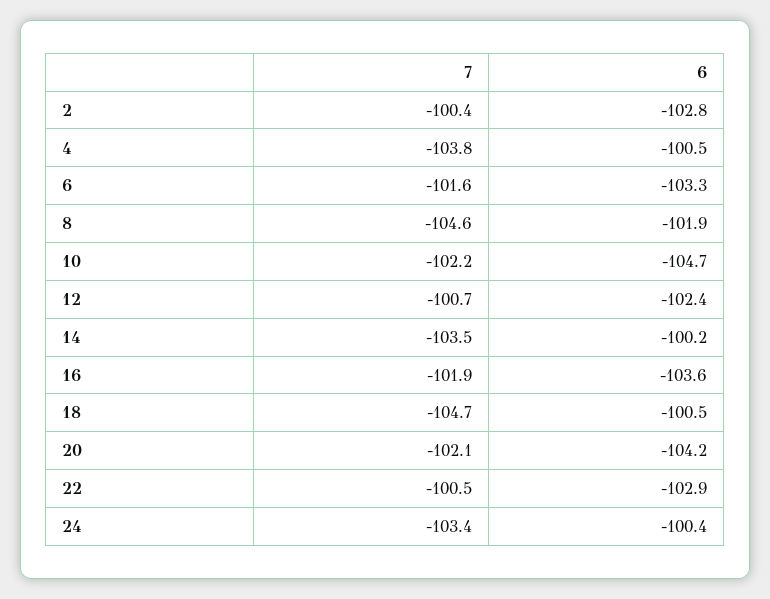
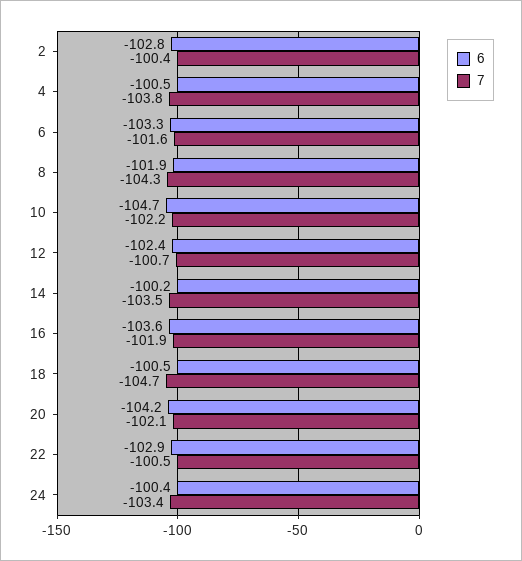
  {
    "7": {
      "2": -100.4,
      "4": -103.8,
      "6": -101.6,
-     "8": -104.6,
+     "8": -104.3,
      "10": -102.2,
      "12": -100.7,
      "14": -103.5,
      "16": -101.9,
      "18": -104.7,
      "20": -102.1,
      "22": -100.5,
      "24": -103.4
    },
    "6": {
      "2": -102.8,
      "4": -100.5,
      "6": -103.3,
      "8": -101.9,
      "10": -104.7,
      "12": -102.4,
      "14": -100.2,
      "16": -103.6,
      "18": -100.5,
      "20": -104.2,
      "22": -102.9,
      "24": -100.4
    }
  }

